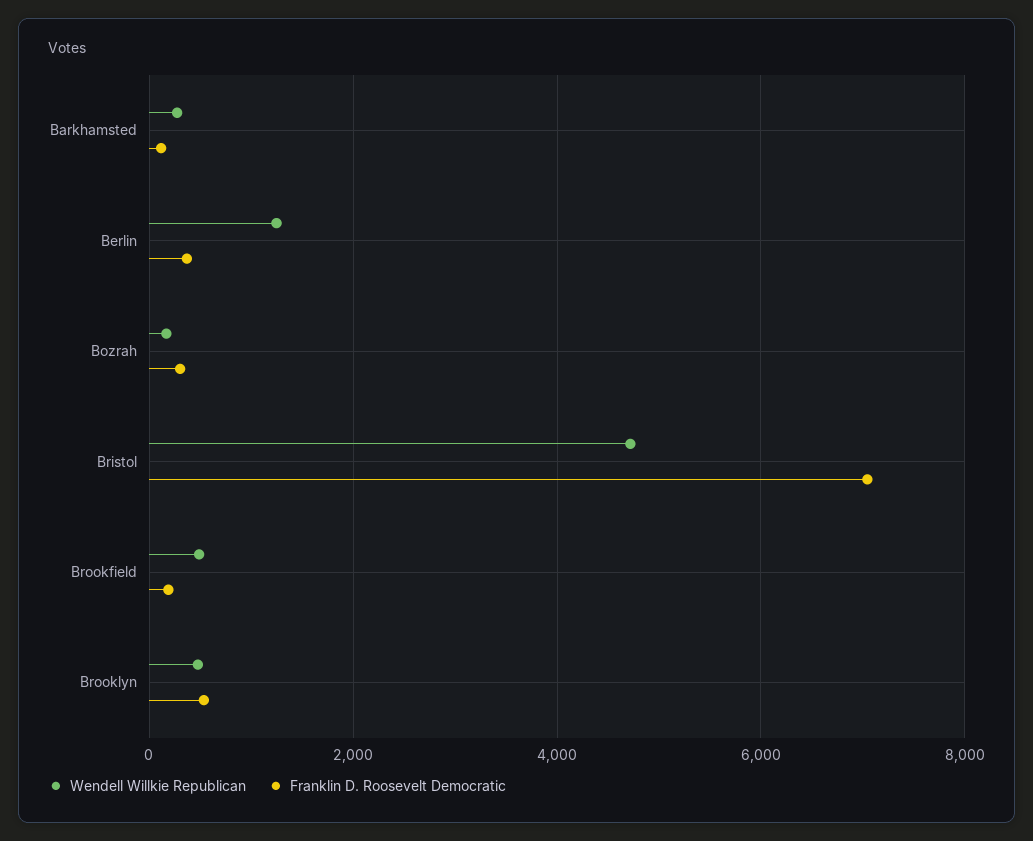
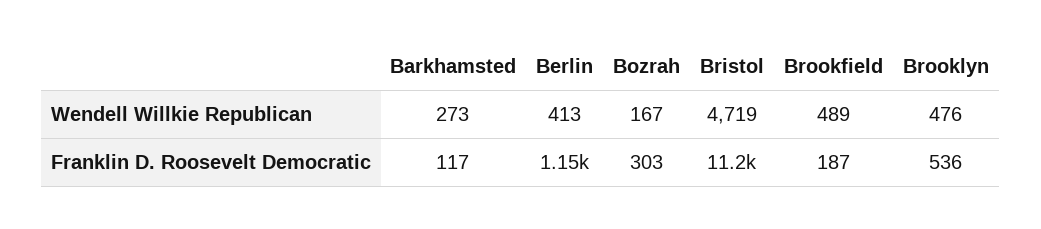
  {
    "Wendell Willkie Republican": {
      "Barkhamsted": 273,
-     "Berlin": 1200,
+     "Berlin": 413,
      "Bozrah": 167,
      "Bristol": 4719,
      "Brookfield": 489,
      "Brooklyn": 476
    },
    "Franklin D. Roosevelt Democratic": {
      "Barkhamsted": 117,
-     "Berlin": 400,
+     "Berlin": 1150,
      "Bozrah": 303,
-     "Bristol": 7000,
+     "Bristol": 11200,
      "Brookfield": 187,
      "Brooklyn": 536
    }
  }

